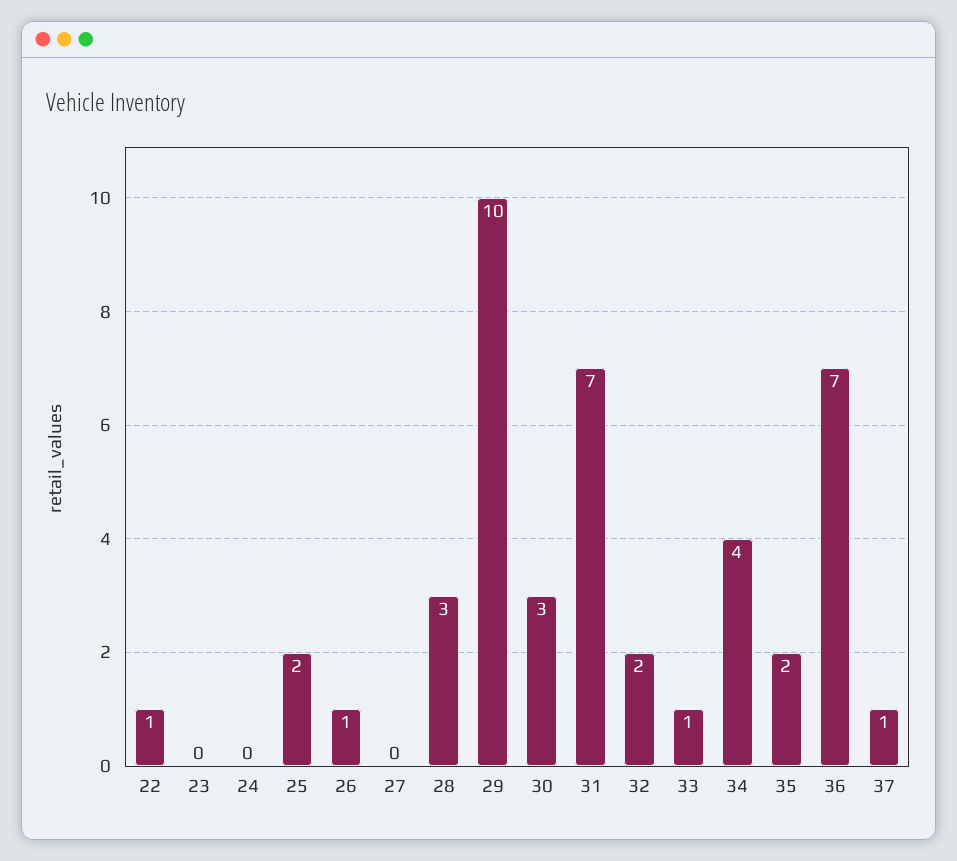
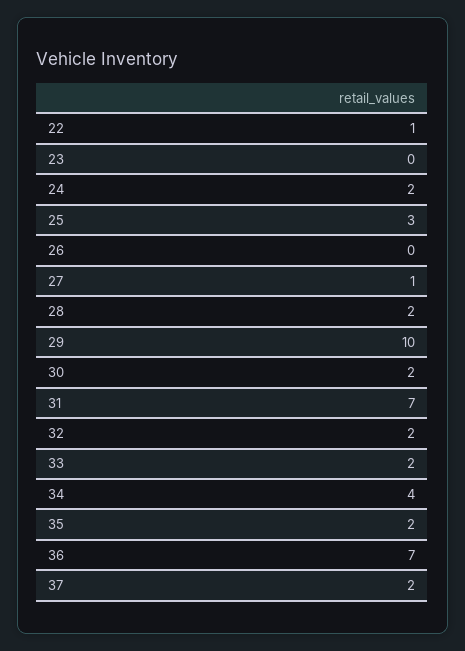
  {
    "22": 1,
    "23": 0,
-   "24": 0,
+   "24": 2,
-   "25": 2,
+   "25": 3,
-   "26": 1,
+   "26": 0,
-   "27": 0,
+   "27": 1,
-   "28": 3,
+   "28": 2,
    "29": 10,
-   "30": 3,
+   "30": 2,
    "31": 7,
    "32": 2,
-   "33": 1,
+   "33": 2,
    "34": 4,
    "35": 2,
    "36": 7,
-   "37": 1
+   "37": 2
  }

